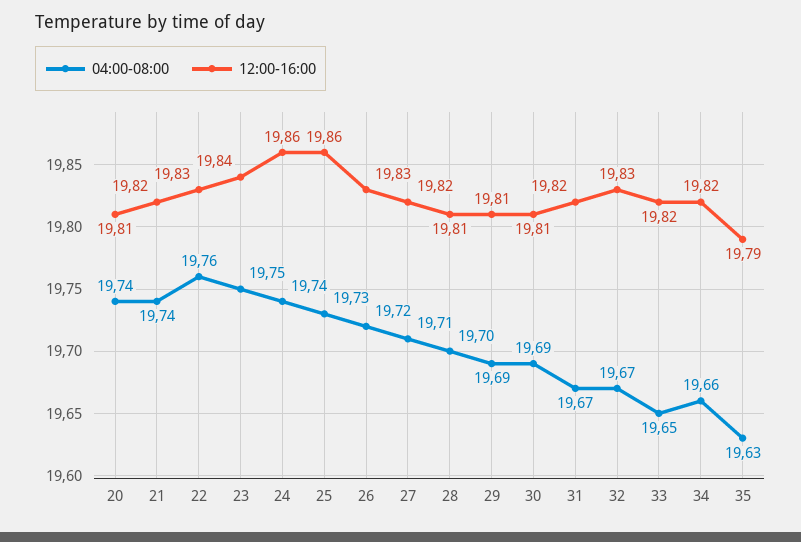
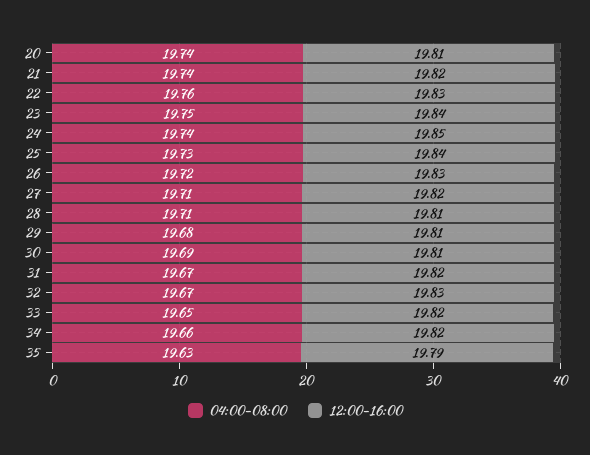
  {
    "04:00-08:00": {
      "20": 19.74,
      "21": 19.74,
      "22": 19.76,
      "23": 19.75,
      "24": 19.74,
      "25": 19.73,
      "26": 19.72,
      "27": 19.71,
-     "28": 19.7,
+     "28": 19.71,
-     "29": 19.69,
+     "29": 19.68,
      "30": 19.69,
      "31": 19.67,
      "32": 19.67,
      "33": 19.65,
      "34": 19.66,
      "35": 19.63
    },
    "12:00-16:00": {
      "20": 19.81,
      "21": 19.82,
      "22": 19.83,
      "23": 19.84,
-     "24": 19.86,
+     "24": 19.85,
-     "25": 19.86,
+     "25": 19.84,
      "26": 19.83,
      "27": 19.82,
      "28": 19.81,
      "29": 19.81,
      "30": 19.81,
      "31": 19.82,
      "32": 19.83,
      "33": 19.82,
      "34": 19.82,
      "35": 19.79
    }
  }

